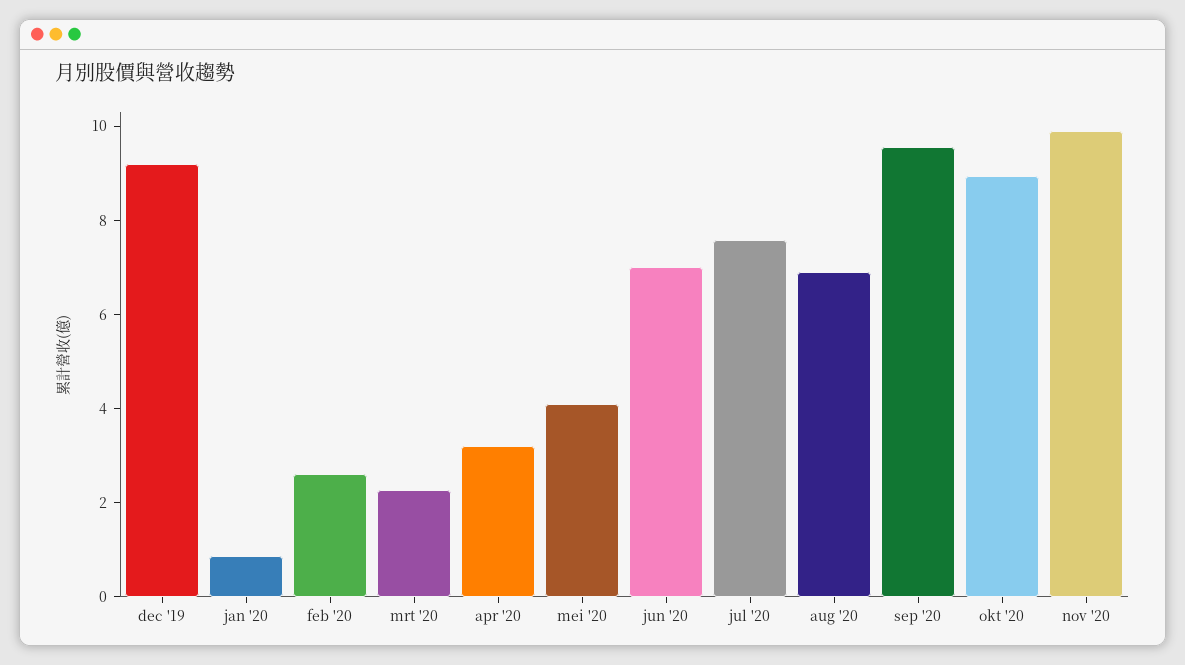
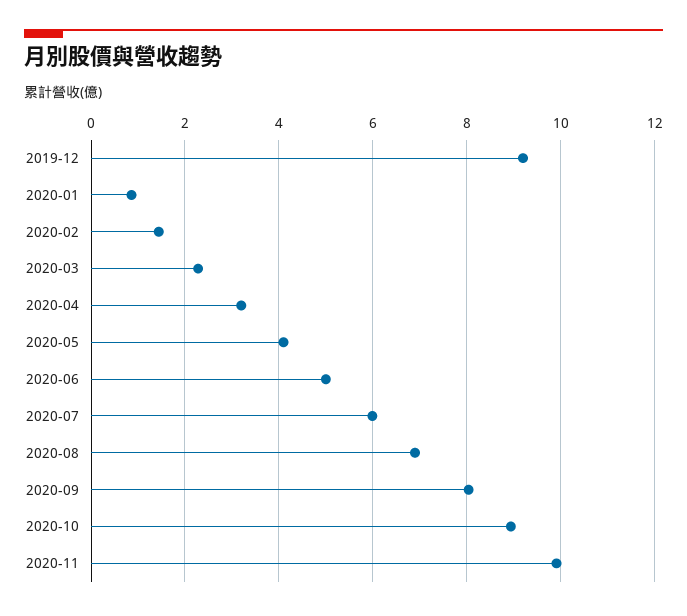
  {
    "dec '19": 9.2,
    "jan '20": 0.8,
-   "feb '20": 2.5,
+   "feb '20": 1.4,
    "mrt '20": 2.2,
    "apr '20": 3.2,
    "mei '20": 4.2,
-   "jun '20": 7,
+   "jun '20": 5,
-   "jul '20": 7.5,
+   "jul '20": 6,
    "aug '20": 7,
-   "sep '20": 9.5,
+   "sep '20": 8,
    "okt '20": 9,
    "nov '20": 10
  }

